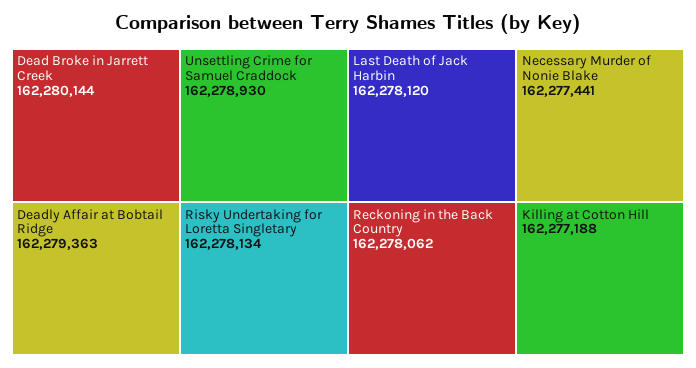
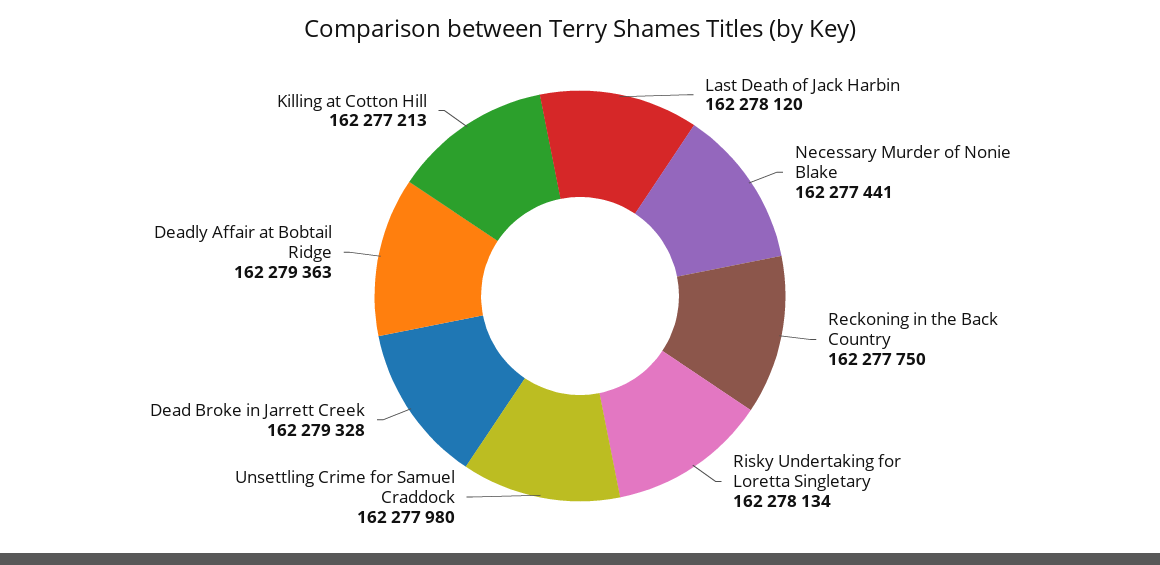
  {
-   "Dead Broke in Jarrett Creek": 162280144,
+   "Dead Broke in Jarrett Creek": 162279328,
    "Deadly Affair at Bobtail Ridge": 162279363,
-   "Unsettling Crime for Samuel Craddock": 162278930,
+   "Unsettling Crime for Samuel Craddock": 162277980,
    "Risky Undertaking for Loretta Singletary": 162278134,
    "Last Death of Jack Harbin": 162278120,
-   "Reckoning in the Back Country": 162278062,
+   "Reckoning in the Back Country": 162277750,
    "Necessary Murder of Nonie Blake": 162277441,
-   "Killing at Cotton Hill": 162277188
+   "Killing at Cotton Hill": 162277213
  }

